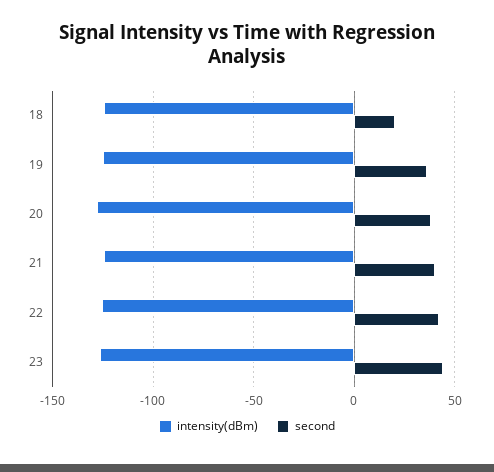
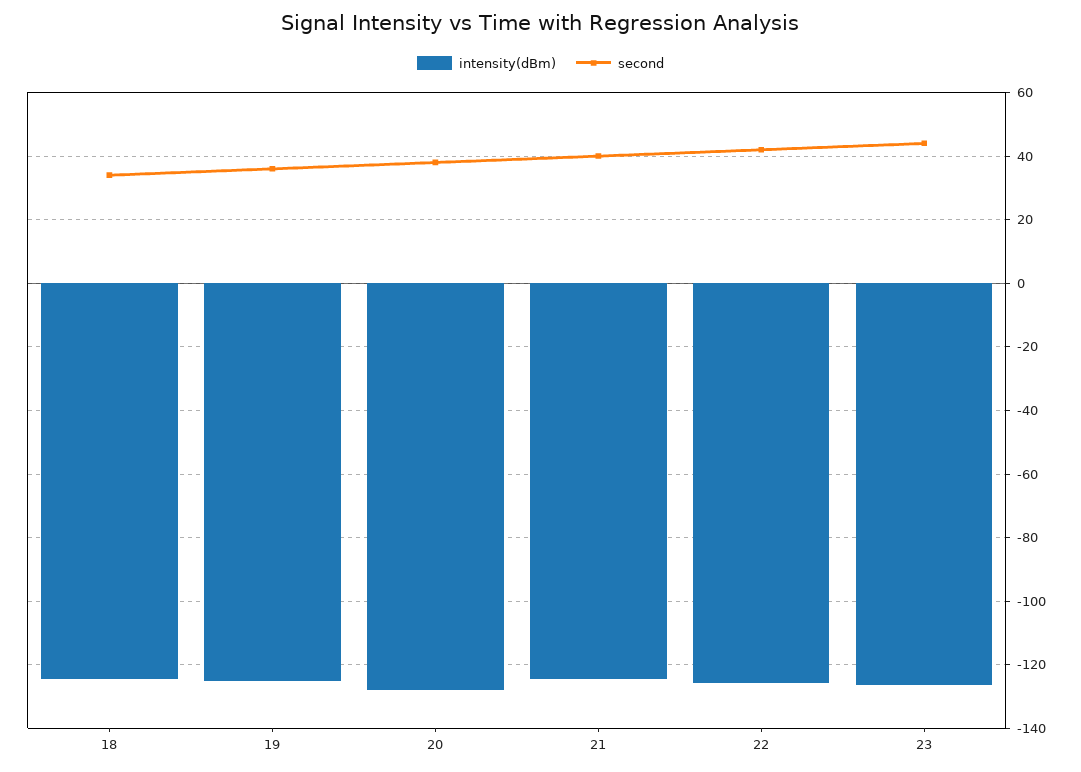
  {
    "intensity(dBm)": {
      "18": -124,
      "19": -126,
      "20": -128,
      "21": -124,
      "22": -126,
      "23": -126
    },
    "second": {
-     "18": 20,
+     "18": 34,
      "19": 36,
      "20": 38,
      "21": 40,
      "22": 42,
      "23": 44
    }
  }

